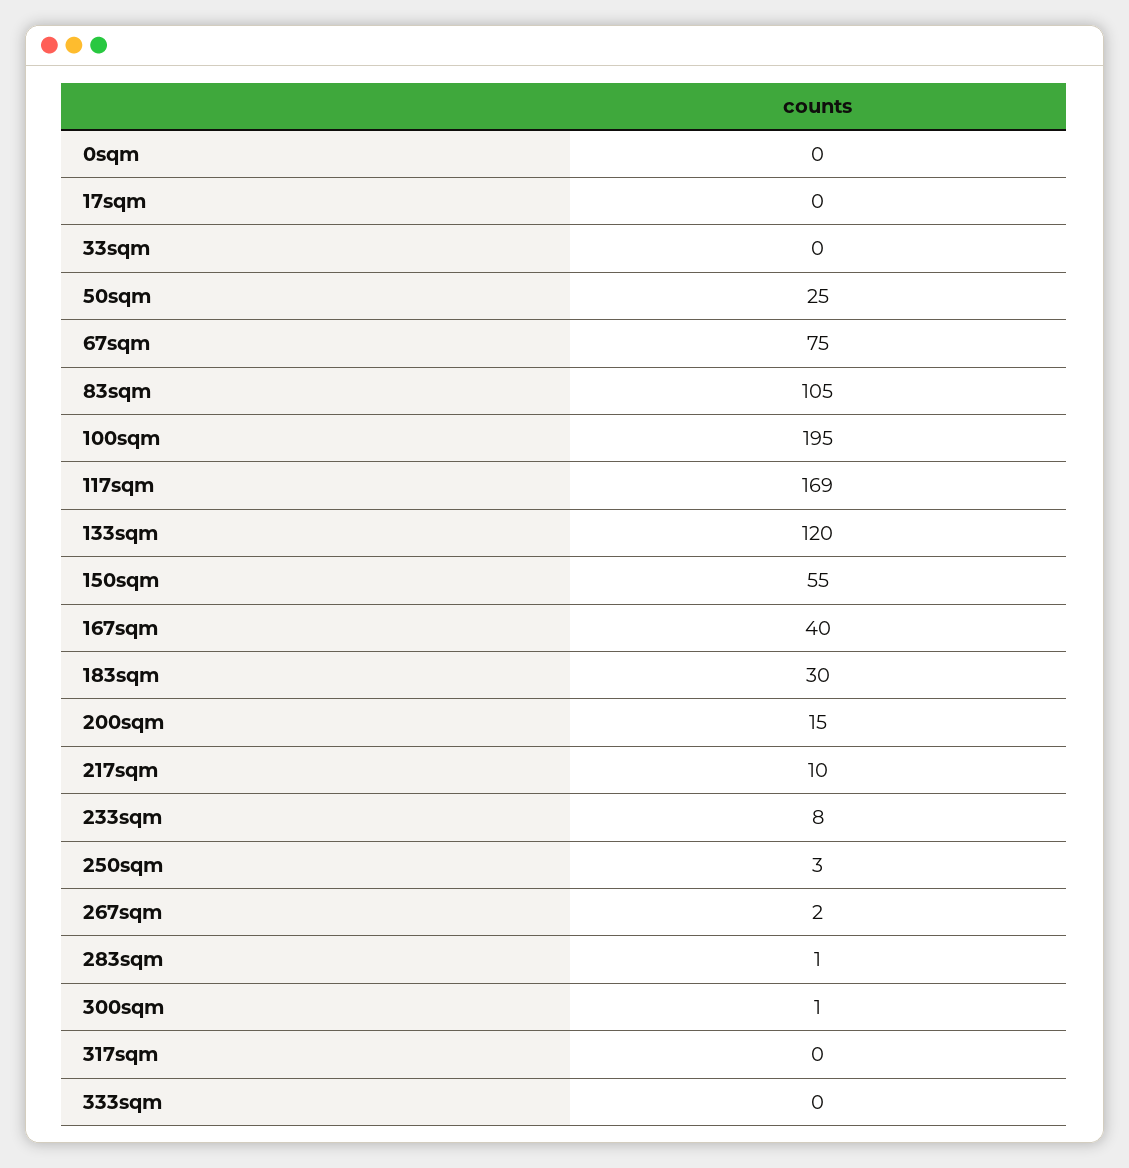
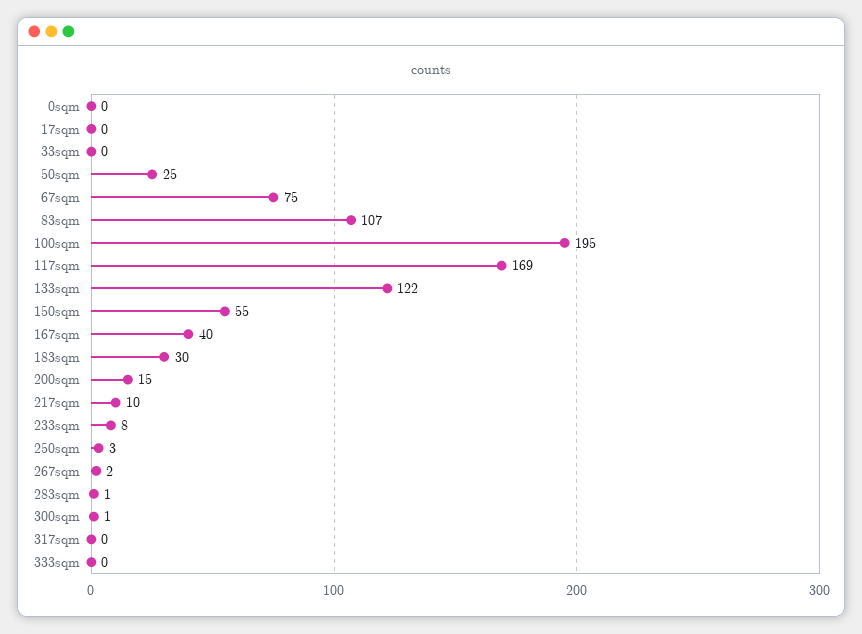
  {
    "0sqm": 0,
    "17sqm": 0,
    "33sqm": 0,
    "50sqm": 25,
    "67sqm": 75,
-   "83sqm": 105,
+   "83sqm": 107,
    "100sqm": 195,
    "117sqm": 169,
-   "133sqm": 120,
+   "133sqm": 122,
    "150sqm": 55,
    "167sqm": 40,
    "183sqm": 30,
    "200sqm": 15,
    "217sqm": 10,
    "233sqm": 8,
    "250sqm": 3,
    "267sqm": 2,
    "283sqm": 1,
    "300sqm": 1,
    "317sqm": 0,
    "333sqm": 0
  }

